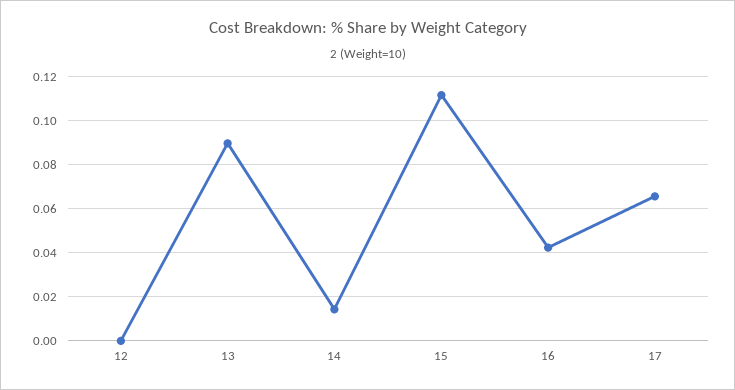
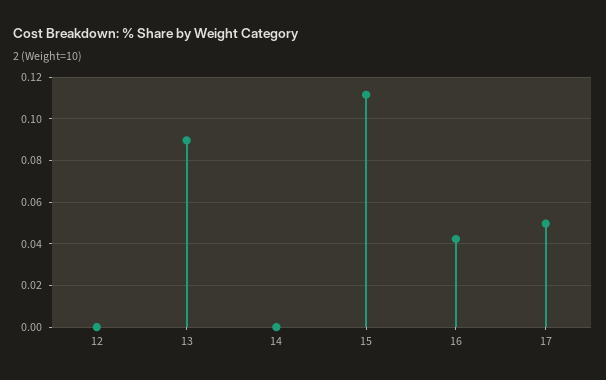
  {
    "12": 0,
    "13": 0.09,
-   "14": 0.015,
+   "14": 0,
    "15": 0.11,
    "16": 0.04,
-   "17": 0.065
+   "17": 0.05
  }

